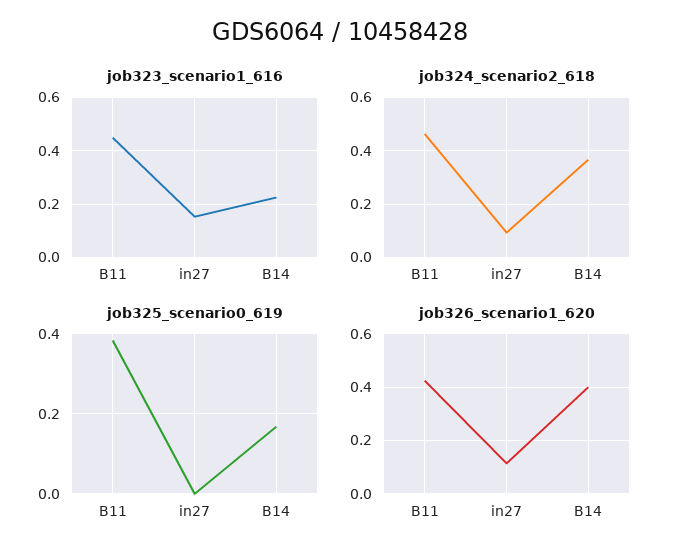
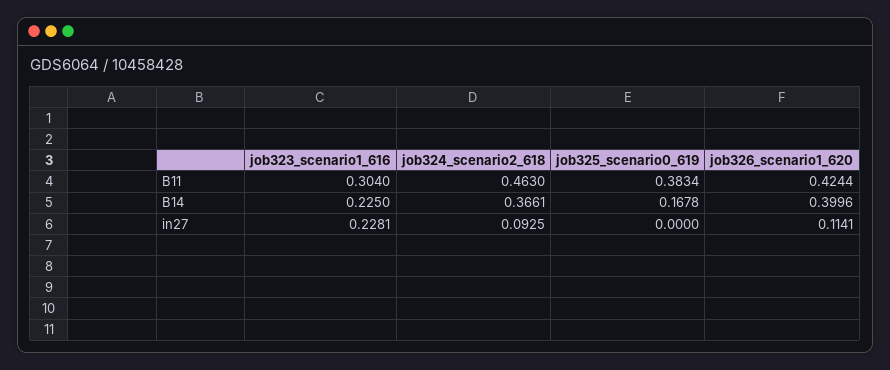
  {
    "job323_scenario1_616": {
-     "B11": 0.45,
+     "B11": 0.304,
-     "in27": 0.15,
+     "in27": 0.2281,
      "B14": 0.225
    },
    "job324_scenario2_618": {
      "B11": 0.463,
      "in27": 0.0925,
      "B14": 0.3661
    },
    "job325_scenario0_619": {
      "B11": 0.3834,
      "in27": 0,
      "B14": 0.1678
    },
    "job326_scenario1_620": {
      "B11": 0.4244,
      "in27": 0.1141,
      "B14": 0.3996
    }
  }

